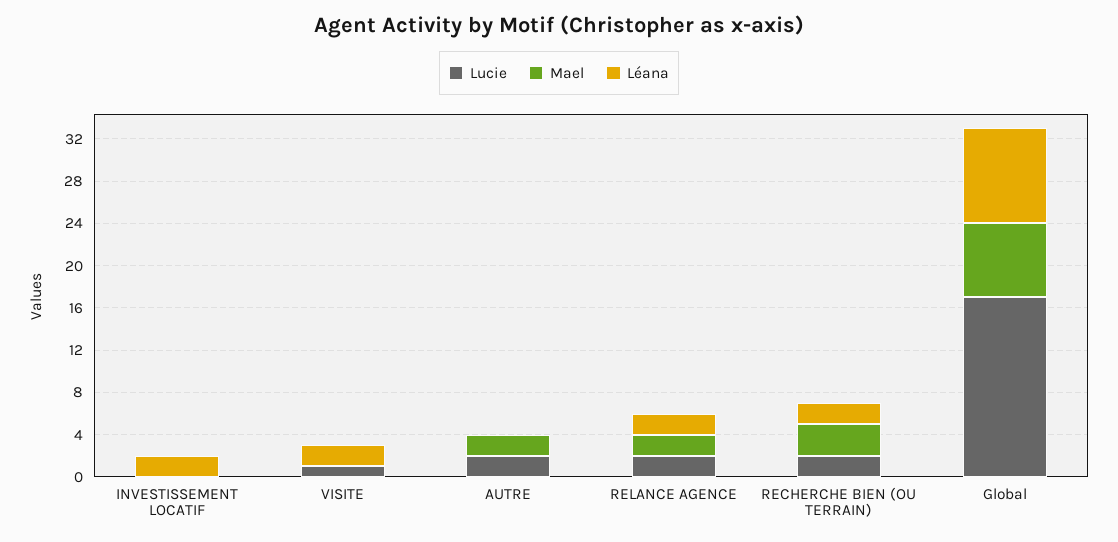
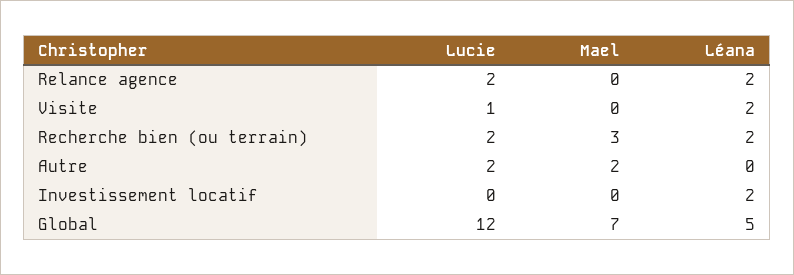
  {
    "Lucie": {
      "INVESTISSEMENT LOCATIF": 0,
      "VISITE": 1,
      "AUTRE": 2,
      "RELANCE AGENCE": 2,
      "RECHERCHE BIEN (OU TERRAIN)": 2,
-     "Global": 17
+     "Global": 12
    },
    "Mael": {
      "INVESTISSEMENT LOCATIF": 0,
      "VISITE": 0,
      "AUTRE": 2,
-     "RELANCE AGENCE": 2,
+     "RELANCE AGENCE": 0,
      "RECHERCHE BIEN (OU TERRAIN)": 3,
      "Global": 7
    },
    "Léana": {
      "INVESTISSEMENT LOCATIF": 2,
      "VISITE": 2,
      "AUTRE": 0,
      "RELANCE AGENCE": 2,
      "RECHERCHE BIEN (OU TERRAIN)": 2,
-     "Global": 9
+     "Global": 5
    }
  }

